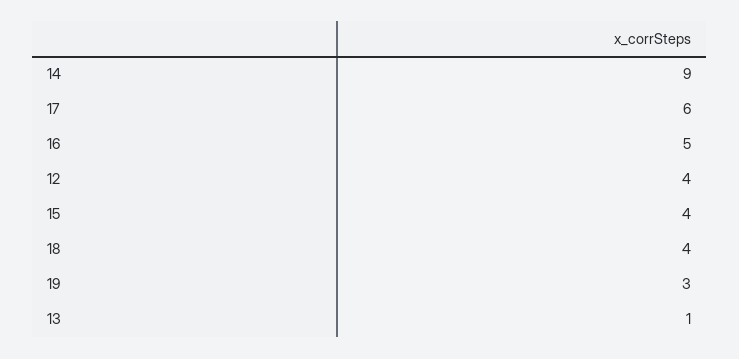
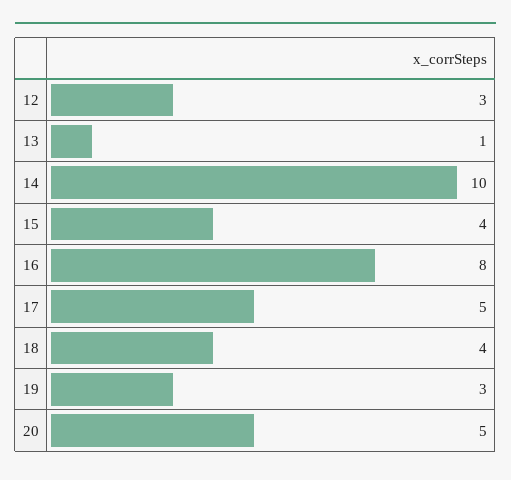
  {
-   "14": 9,
+   "14": 10,
-   "17": 6,
+   "17": 5,
-   "16": 5,
+   "16": 8,
-   "12": 4,
+   "12": 3,
    "15": 4,
    "18": 4,
    "19": 3,
-   "13": 1
+   "13": 1,
+   "20": 5
  }

